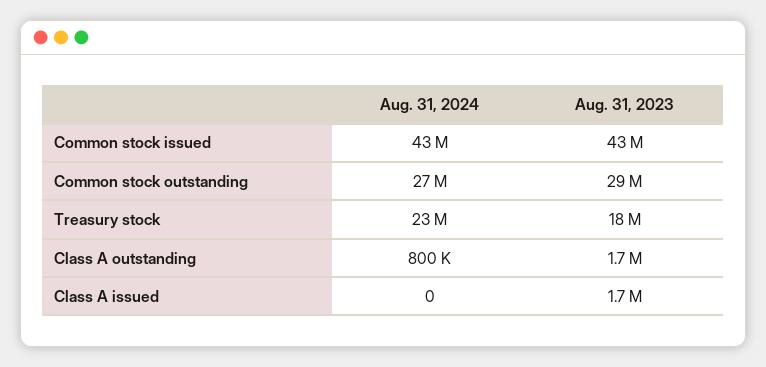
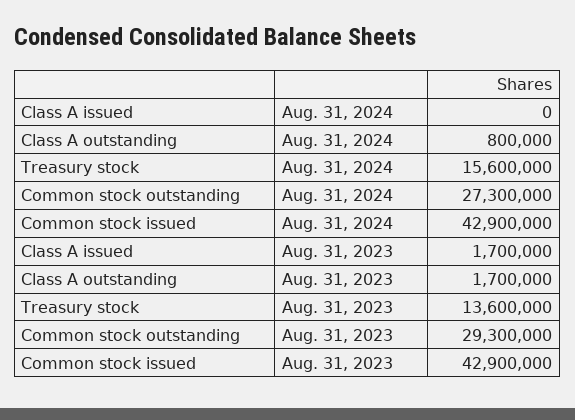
  {
    "Aug. 31, 2024": {
      "Common stock issued": 42900000,
      "Common stock outstanding": 27300000,
-     "Treasury stock": 23000000,
+     "Treasury stock": 15600000,
      "Class A outstanding": 800000,
      "Class A issued": 0
    },
    "Aug. 31, 2023": {
      "Common stock issued": 42900000,
      "Common stock outstanding": 29300000,
-     "Treasury stock": 18000000,
+     "Treasury stock": 13600000,
      "Class A outstanding": 1700000,
      "Class A issued": 1700000
    }
  }

